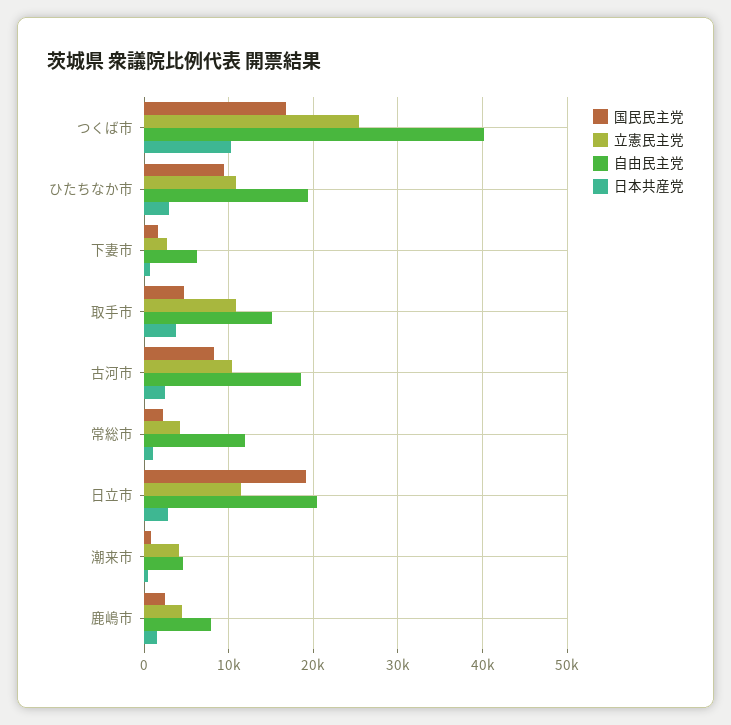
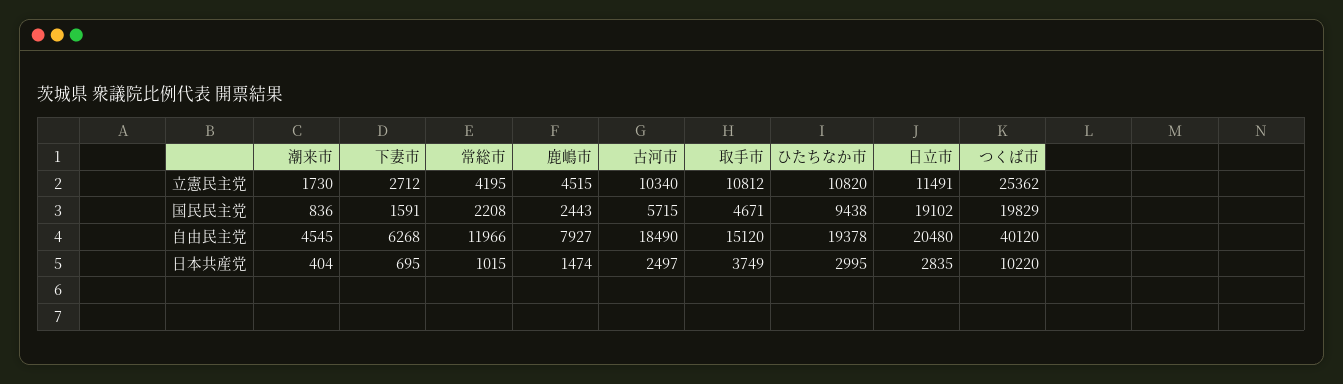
  {
    "国民民主党": {
-     "つくば市": 17000,
+     "つくば市": 19829,
      "ひたちなか市": 9438,
      "下妻市": 1591,
      "取手市": 4671,
-     "古河市": 8000,
+     "古河市": 5715,
      "常総市": 2208,
      "日立市": 19102,
      "潮来市": 836,
      "鹿嶋市": 2443
    },
    "立憲民主党": {
      "つくば市": 25362,
      "ひたちなか市": 10820,
      "下妻市": 2712,
      "取手市": 10812,
      "古河市": 10340,
      "常総市": 4195,
      "日立市": 11491,
-     "潮来市": 4000,
+     "潮来市": 1730,
      "鹿嶋市": 4515
    },
    "自由民主党": {
      "つくば市": 40120,
      "ひたちなか市": 19378,
      "下妻市": 6268,
      "取手市": 15120,
      "古河市": 18490,
      "常総市": 11966,
      "日立市": 20480,
      "潮来市": 4545,
      "鹿嶋市": 7927
    },
    "日本共産党": {
      "つくば市": 10220,
      "ひたちなか市": 2995,
      "下妻市": 695,
      "取手市": 3749,
      "古河市": 2497,
      "常総市": 1015,
      "日立市": 2835,
      "潮来市": 404,
      "鹿嶋市": 1474
    }
  }

